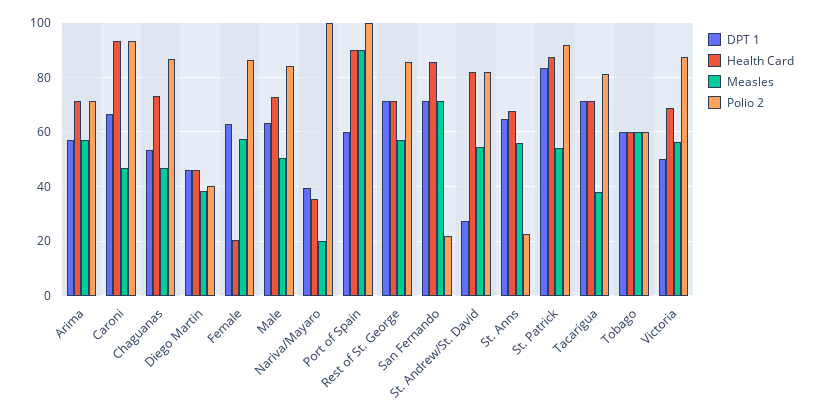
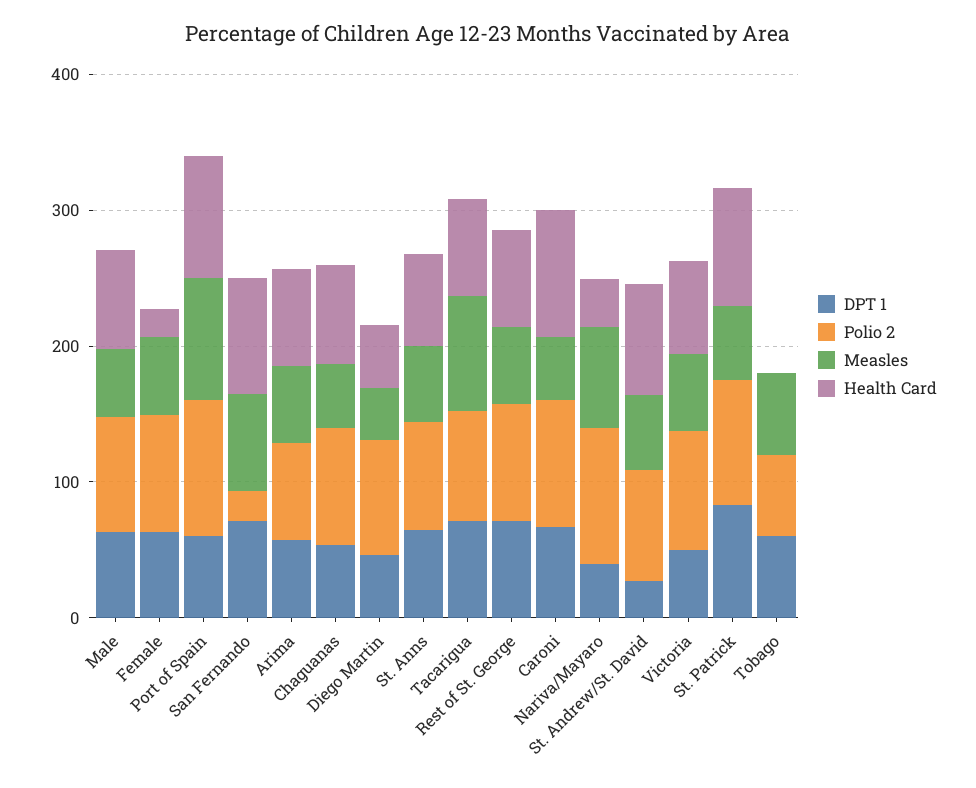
  {
    "DPT 1": {
      "Arima": 57.5,
      "Caroni": 67.5,
      "Chaguanas": 52.5,
      "Diego Martin": 45,
      "Female": 62.5,
      "Male": 62.5,
      "Nariva/Mayaro": 40,
      "Port of Spain": 60,
      "Rest of St. George": 72.5,
      "San Fernando": 72.5,
      "St. Andrew/St. David": 27.5,
      "St. Anns": 65,
      "St. Patrick": 82.5,
      "Tacarigua": 72.5,
      "Tobago": 60,
      "Victoria": 50
    },
    "Health Card": {
      "Arima": 72.5,
      "Caroni": 92.5,
      "Chaguanas": 72.5,
      "Diego Martin": 45,
      "Female": 20,
      "Male": 72.5,
      "Nariva/Mayaro": 35,
      "Port of Spain": 90,
      "Rest of St. George": 72.5,
      "San Fernando": 85,
      "St. Andrew/St. David": 82.5,
      "St. Anns": 67.5,
      "St. Patrick": 87.5,
      "Tacarigua": 72.5,
-     "Tobago": 60,
+     "Tobago": 0,
      "Victoria": 70
    },
    "Measles": {
      "Arima": 57.5,
      "Caroni": 47.5,
      "Chaguanas": 47.5,
      "Diego Martin": 37.5,
      "Female": 57.5,
      "Male": 50,
-     "Nariva/Mayaro": 20,
+     "Nariva/Mayaro": 80,
      "Port of Spain": 90,
      "Rest of St. George": 57.5,
      "San Fernando": 72.5,
      "St. Andrew/St. David": 55,
      "St. Anns": 55,
      "St. Patrick": 55,
-     "Tacarigua": 37.5,
+     "Tacarigua": 80,
      "Tobago": 60,
      "Victoria": 57.5
    },
    "Polio 2": {
      "Arima": 72.5,
      "Caroni": 92.5,
      "Chaguanas": 87.5,
-     "Diego Martin": 40,
+     "Diego Martin": 80,
      "Female": 85,
      "Male": 85,
      "Nariva/Mayaro": 100,
      "Port of Spain": 100,
      "Rest of St. George": 85,
      "San Fernando": 22.5,
      "St. Andrew/St. David": 82.5,
-     "St. Anns": 22.5,
+     "St. Anns": 80,
      "St. Patrick": 92.5,
      "Tacarigua": 80,
      "Tobago": 60,
      "Victoria": 87.5
    }
  }

